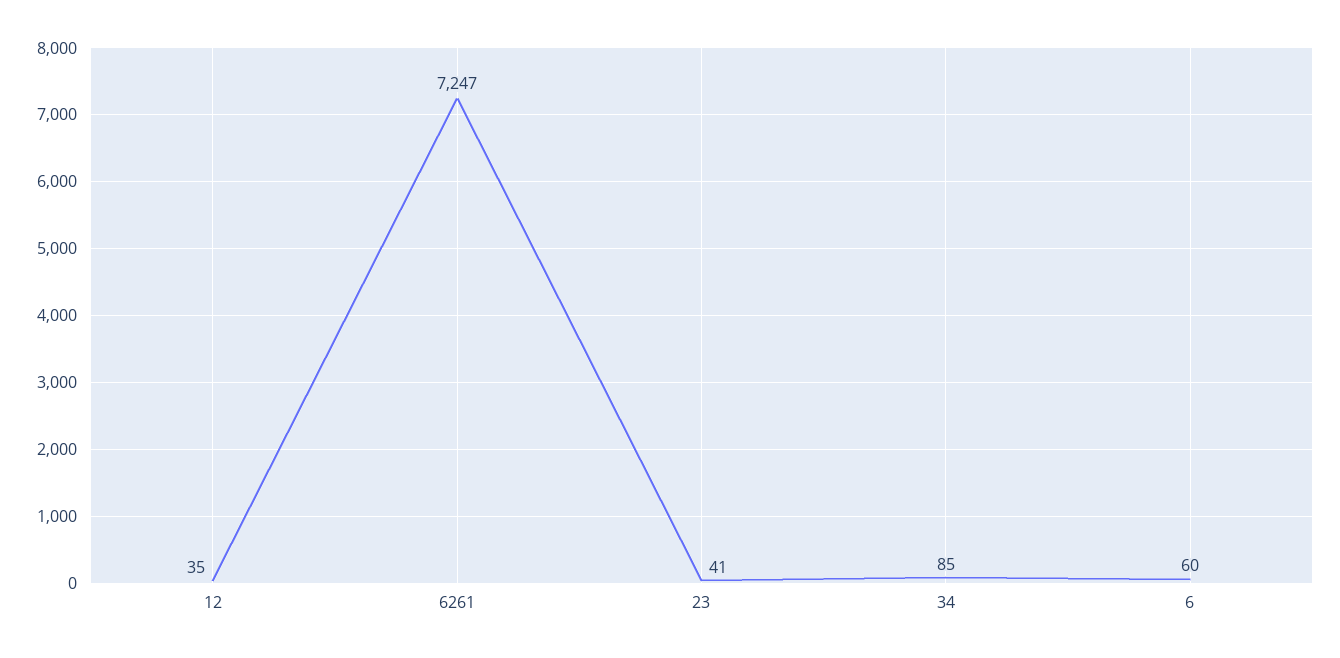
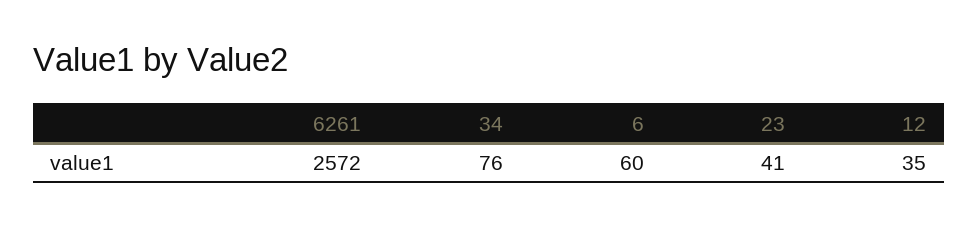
  {
    "12": 35,
-   "6261": 7247,
+   "6261": 2572,
    "23": 41,
-   "34": 85,
+   "34": 76,
    "6": 60
  }

